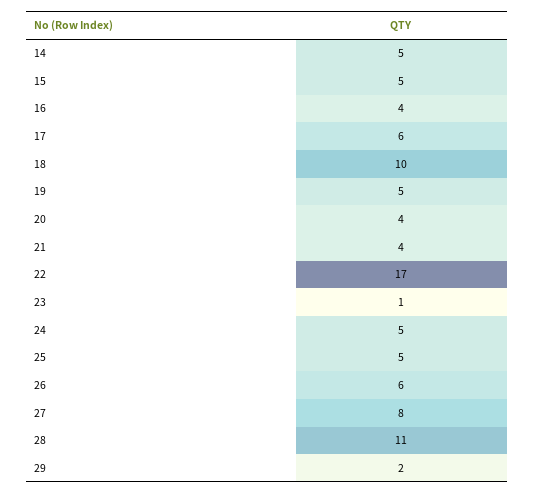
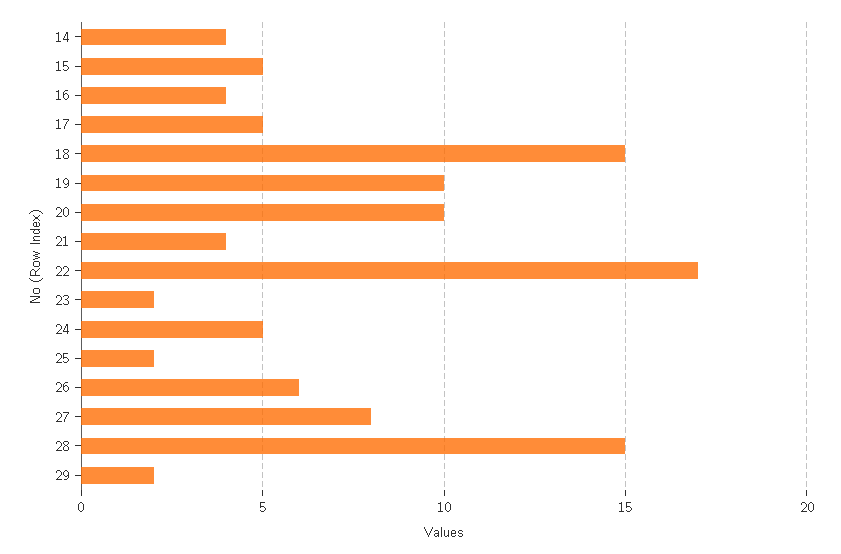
  {
-   "14": 5,
+   "14": 4,
    "15": 5,
    "16": 4,
-   "17": 6,
+   "17": 5,
-   "18": 10,
+   "18": 15,
-   "19": 5,
+   "19": 10,
-   "20": 4,
+   "20": 10,
    "21": 4,
    "22": 17,
-   "23": 1,
+   "23": 2,
    "24": 5,
-   "25": 5,
+   "25": 2,
    "26": 6,
    "27": 8,
-   "28": 11,
+   "28": 15,
    "29": 2
  }

